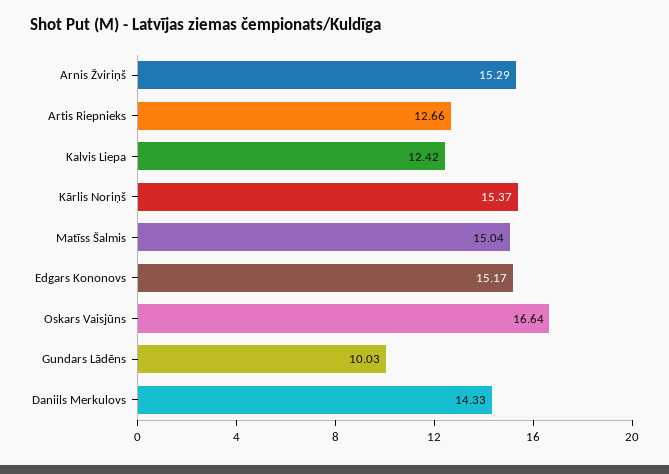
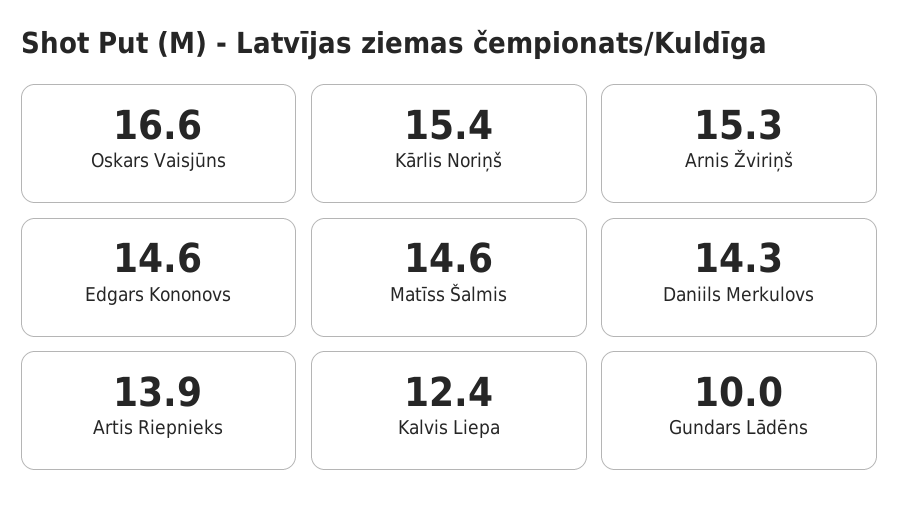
  {
    "Arnis Žviriņš": 15.29,
-   "Artis Riepnieks": 12.66,
+   "Artis Riepnieks": 13.9,
    "Kalvis Liepa": 12.42,
    "Kārlis Noriņš": 15.37,
-   "Matīss Šalmis": 15.04,
+   "Matīss Šalmis": 14.6,
-   "Edgars Kononovs": 15.17,
+   "Edgars Kononovs": 14.6,
    "Oskars Vaisjūns": 16.64,
    "Gundars Lādēns": 10.03,
    "Daniils Merkulovs": 14.33
  }

